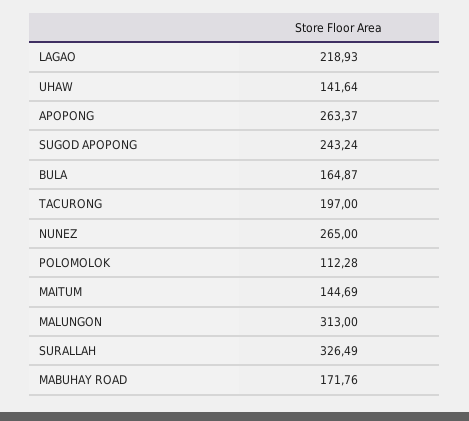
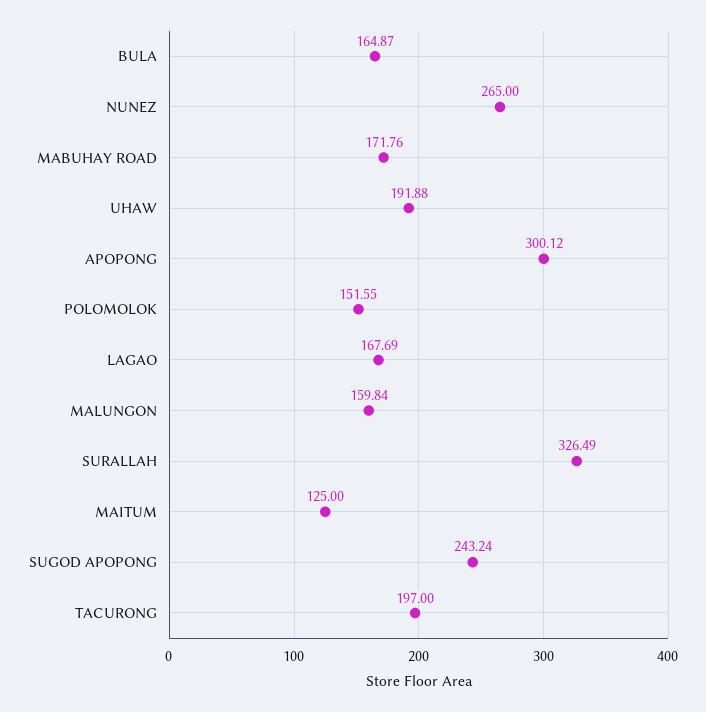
  {
-   "LAGAO": 218.93,
+   "LAGAO": 167.69,
-   "UHAW": 141.64,
+   "UHAW": 191.88,
-   "APOPONG": 263.37,
+   "APOPONG": 300.12,
    "SUGOD APOPONG": 243.24,
    "BULA": 164.87,
    "TACURONG": 197,
    "NUNEZ": 265,
-   "POLOMOLOK": 112.28,
+   "POLOMOLOK": 151.55,
-   "MAITUM": 144.69,
+   "MAITUM": 125,
-   "MALUNGON": 313,
+   "MALUNGON": 159.84,
    "SURALLAH": 326.49,
    "MABUHAY ROAD": 171.76
  }

